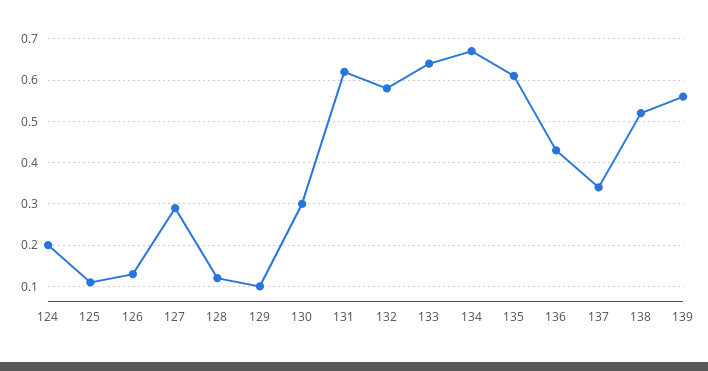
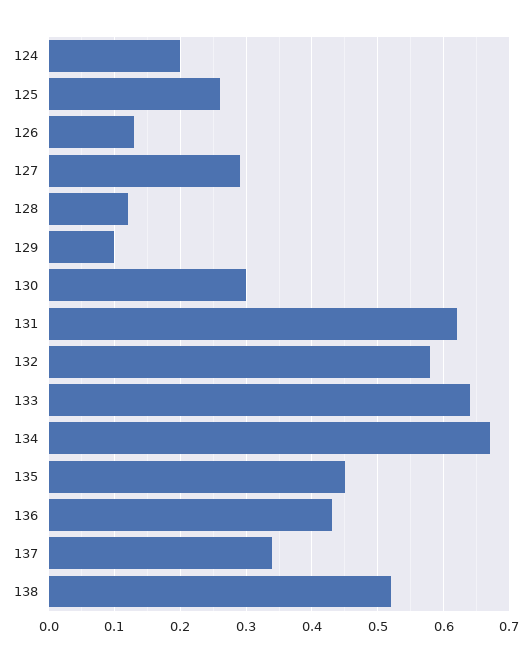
  {
    "124": 0.2,
-   "125": 0.1,
+   "125": 0.26,
    "126": 0.13,
    "127": 0.29,
    "128": 0.12,
    "129": 0.1,
    "130": 0.3,
    "131": 0.62,
    "132": 0.58,
    "133": 0.64,
    "134": 0.67,
-   "135": 0.6,
+   "135": 0.45,
    "136": 0.43,
    "137": 0.34,
-   "138": 0.52,
+   "138": 0.52
-   "139": 0.55
  }

